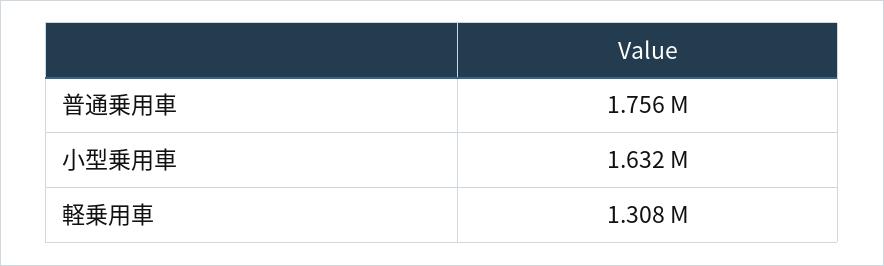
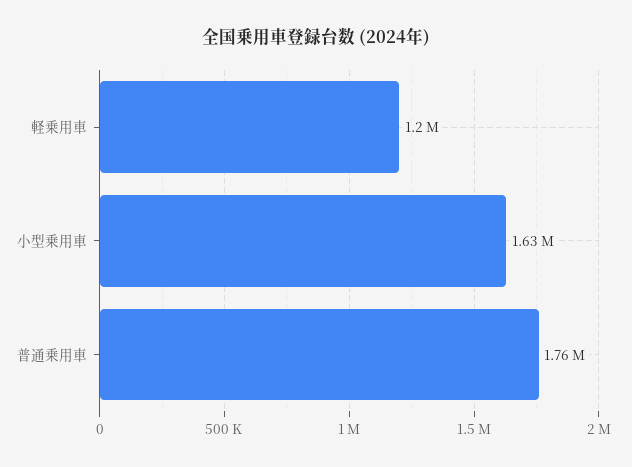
  {
    "普通乗用車": 1756000,
    "小型乗用車": 1632000,
-   "軽乗用車": 1308000
+   "軽乗用車": 1200000
  }

